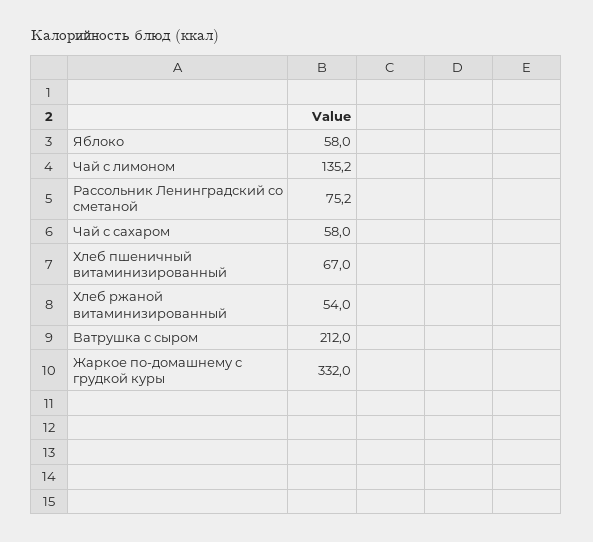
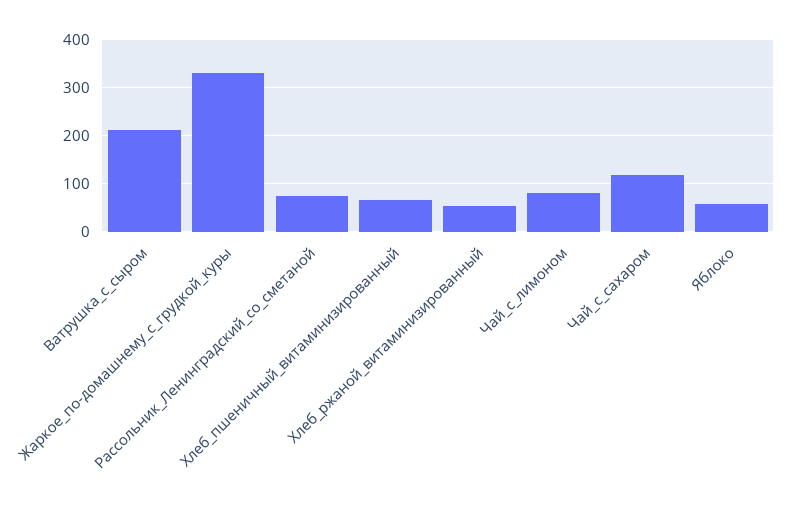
  {
    "Яблоко": 58,
-   "Чай с лимоном": 135.2,
+   "Чай с лимоном": 80,
    "Рассольник Ленинградский со сметаной": 75.2,
-   "Чай с сахаром": 58,
+   "Чай с сахаром": 120,
    "Хлеб пшеничный витаминизированный": 67,
    "Хлеб ржаной витаминизированный": 54,
    "Ватрушка с сыром": 212,
    "Жаркое по-домашнему с грудкой куры": 332
  }

